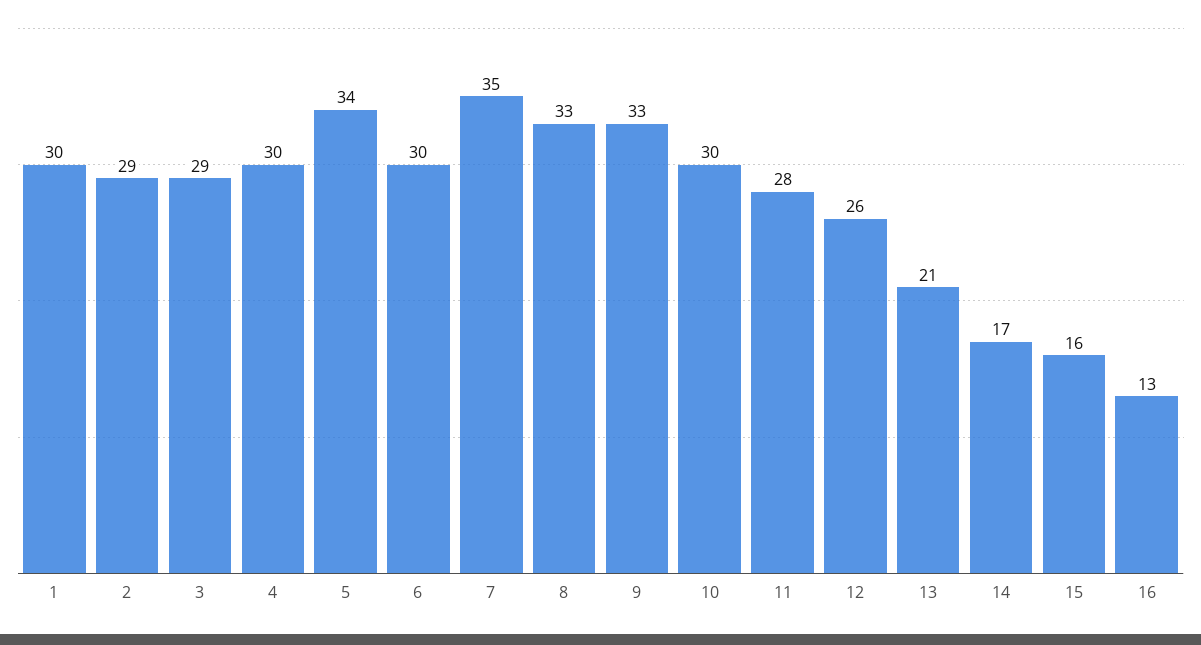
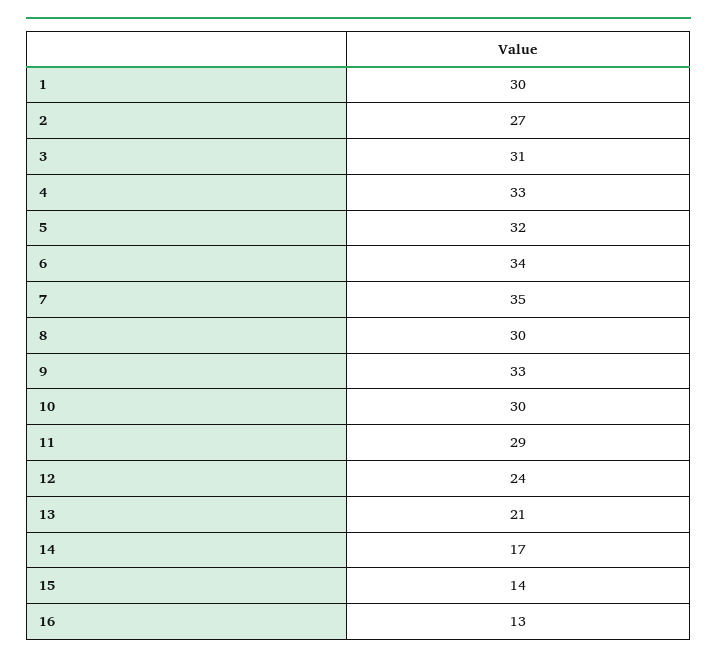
  {
    "1": 30,
-   "2": 29,
+   "2": 27,
-   "3": 29,
+   "3": 31,
-   "4": 30,
+   "4": 33,
-   "5": 34,
+   "5": 32,
-   "6": 30,
+   "6": 34,
    "7": 35,
-   "8": 33,
+   "8": 30,
    "9": 33,
    "10": 30,
-   "11": 28,
+   "11": 29,
-   "12": 26,
+   "12": 24,
    "13": 21,
    "14": 17,
-   "15": 16,
+   "15": 14,
    "16": 13
  }

